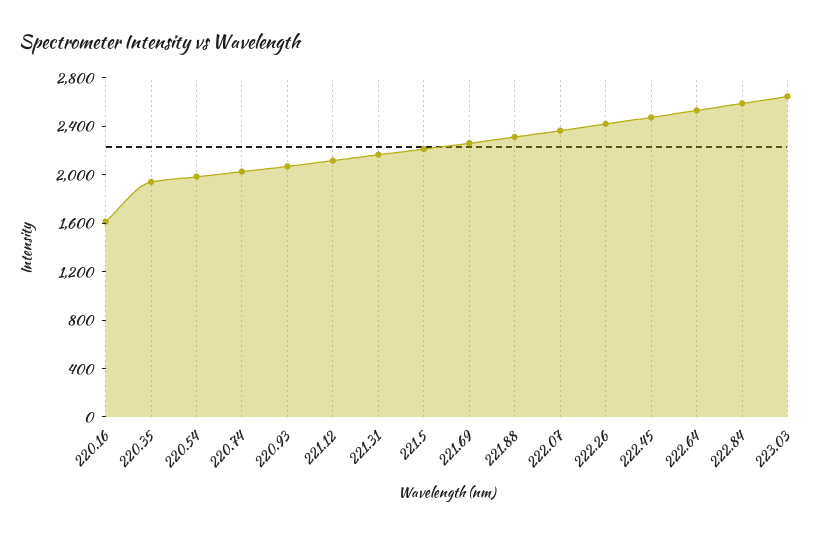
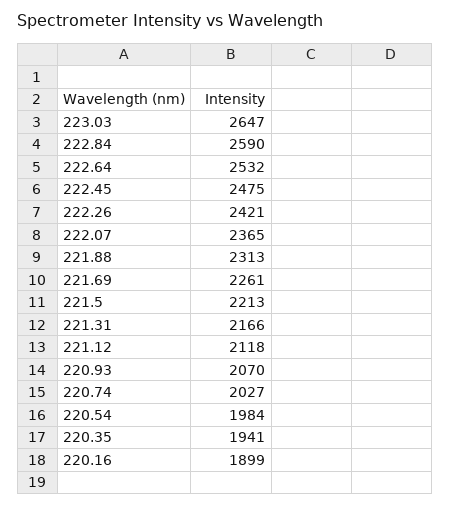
  {
-   "220.16": 1600,
+   "220.16": 1899,
    "220.35": 1941,
    "220.54": 1984,
    "220.74": 2027,
    "220.93": 2070,
    "221.12": 2118,
    "221.31": 2166,
    "221.5": 2213,
    "221.69": 2261,
    "221.88": 2313,
    "222.07": 2365,
    "222.26": 2421,
    "222.45": 2475,
    "222.64": 2532,
    "222.84": 2590,
    "223.03": 2647
  }

